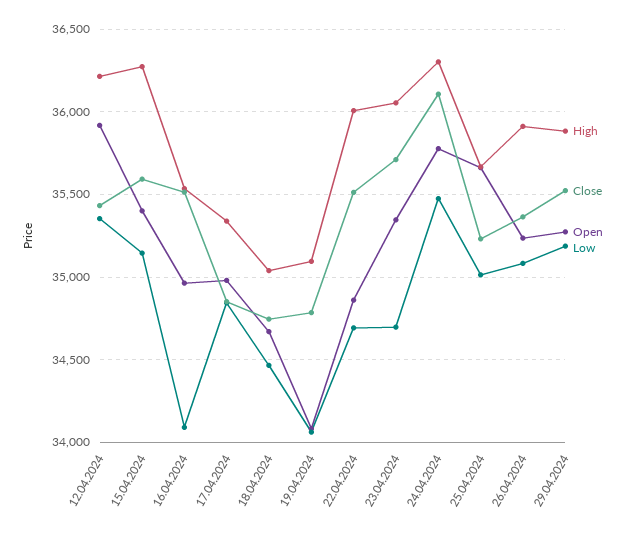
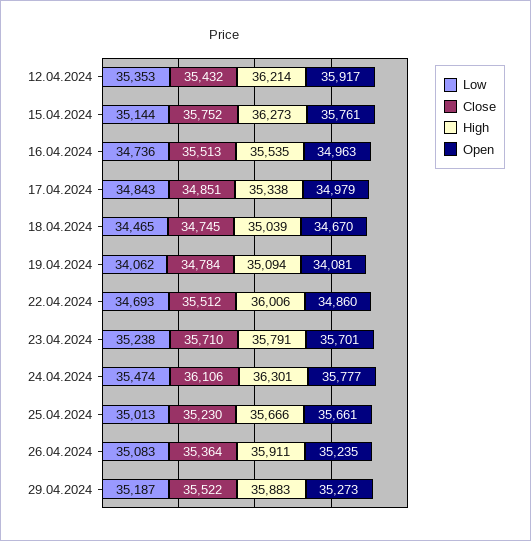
  {
    "High": {
      "12.04.2024": 36214,
      "15.04.2024": 36273,
      "16.04.2024": 35535,
      "17.04.2024": 35338,
      "18.04.2024": 35039,
      "19.04.2024": 35094,
      "22.04.2024": 36006,
-     "23.04.2024": 36050,
+     "23.04.2024": 35791,
      "24.04.2024": 36301,
      "25.04.2024": 35666,
      "26.04.2024": 35911,
      "29.04.2024": 35883
    },
    "Close": {
      "12.04.2024": 35432,
-     "15.04.2024": 35600,
+     "15.04.2024": 35752,
      "16.04.2024": 35513,
      "17.04.2024": 34851,
      "18.04.2024": 34745,
      "19.04.2024": 34784,
      "22.04.2024": 35512,
      "23.04.2024": 35710,
      "24.04.2024": 36106,
      "25.04.2024": 35230,
      "26.04.2024": 35364,
      "29.04.2024": 35522
    },
    "Open": {
      "12.04.2024": 35917,
-     "15.04.2024": 35400,
+     "15.04.2024": 35761,
      "16.04.2024": 34963,
      "17.04.2024": 34979,
      "18.04.2024": 34670,
      "19.04.2024": 34081,
      "22.04.2024": 34860,
-     "23.04.2024": 35350,
+     "23.04.2024": 35701,
      "24.04.2024": 35777,
      "25.04.2024": 35661,
      "26.04.2024": 35235,
      "29.04.2024": 35273
    },
    "Low": {
      "12.04.2024": 35353,
      "15.04.2024": 35144,
-     "16.04.2024": 34100,
+     "16.04.2024": 34736,
      "17.04.2024": 34843,
      "18.04.2024": 34465,
      "19.04.2024": 34062,
      "22.04.2024": 34693,
-     "23.04.2024": 34700,
+     "23.04.2024": 35238,
      "24.04.2024": 35474,
      "25.04.2024": 35013,
      "26.04.2024": 35083,
      "29.04.2024": 35187
    }
  }

